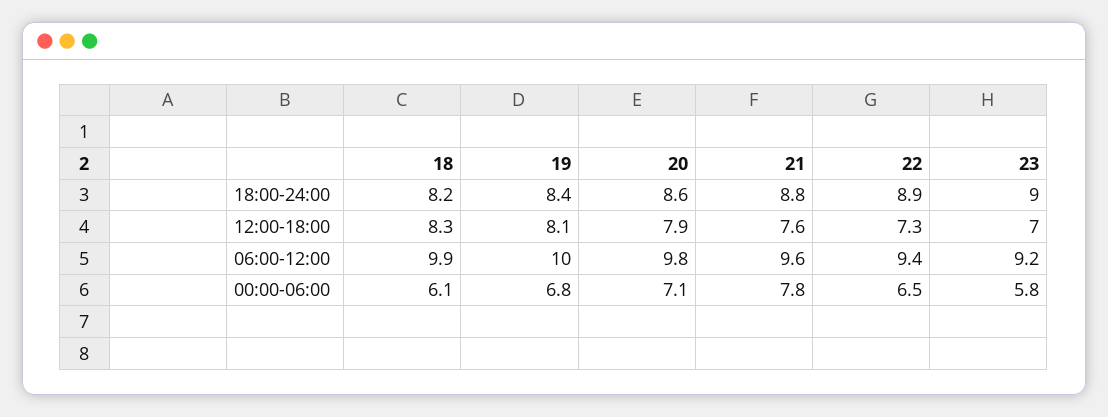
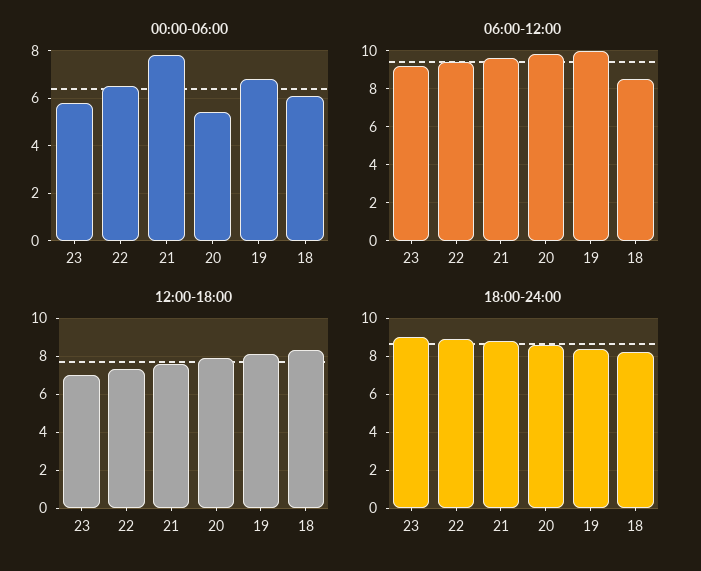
  {
    "18:00-24:00": {
      "18": 8.2,
      "19": 8.4,
      "20": 8.6,
      "21": 8.8,
      "22": 8.9,
      "23": 9
    },
    "12:00-18:00": {
      "18": 8.3,
      "19": 8.1,
      "20": 7.9,
      "21": 7.6,
      "22": 7.3,
      "23": 7
    },
    "06:00-12:00": {
-     "18": 9.9,
+     "18": 8.5,
      "19": 10,
      "20": 9.8,
      "21": 9.6,
      "22": 9.4,
      "23": 9.2
    },
    "00:00-06:00": {
      "18": 6.1,
      "19": 6.8,
-     "20": 7.1,
+     "20": 5.5,
      "21": 7.8,
      "22": 6.5,
      "23": 5.8
    }
  }

